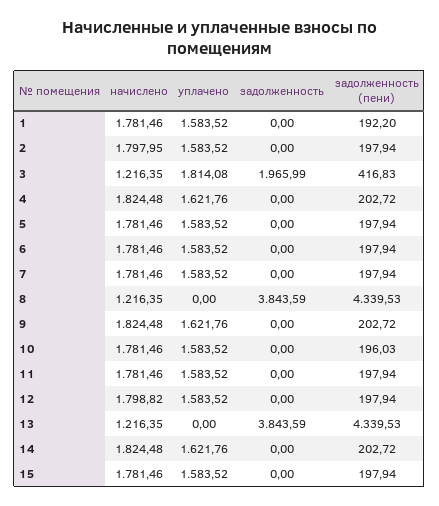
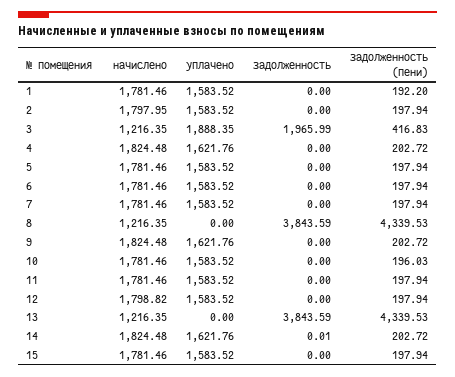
  {
    "начислено": {
      "1": 1781.46,
      "2": 1797.95,
      "3": 1216.35,
      "4": 1824.48,
      "5": 1781.46,
      "6": 1781.46,
      "7": 1781.46,
      "8": 1216.35,
      "9": 1824.48,
      "10": 1781.46,
      "11": 1781.46,
      "12": 1798.82,
      "13": 1216.35,
      "14": 1824.48,
      "15": 1781.46
    },
    "уплачено": {
      "1": 1583.52,
      "2": 1583.52,
-     "3": 1814.08,
+     "3": 1888.35,
      "4": 1621.76,
      "5": 1583.52,
      "6": 1583.52,
      "7": 1583.52,
      "8": 0,
      "9": 1621.76,
      "10": 1583.52,
      "11": 1583.52,
      "12": 1583.52,
      "13": 0,
      "14": 1621.76,
      "15": 1583.52
    },
    "задолженность": {
      "1": 0,
      "2": 0,
      "3": 1965.99,
      "4": 0,
      "5": 0,
      "6": 0,
      "7": 0,
      "8": 3843.59,
      "9": 0,
      "10": 0,
      "11": 0,
      "12": 0,
      "13": 3843.59,
-     "14": 0,
+     "14": 0.01,
      "15": 0
    },
    "задолженность (пени)": {
      "1": 192.2,
      "2": 197.94,
      "3": 416.83,
      "4": 202.72,
      "5": 197.94,
      "6": 197.94,
      "7": 197.94,
      "8": 4339.53,
      "9": 202.72,
      "10": 196.03,
      "11": 197.94,
      "12": 197.94,
      "13": 4339.53,
      "14": 202.72,
      "15": 197.94
    }
  }

